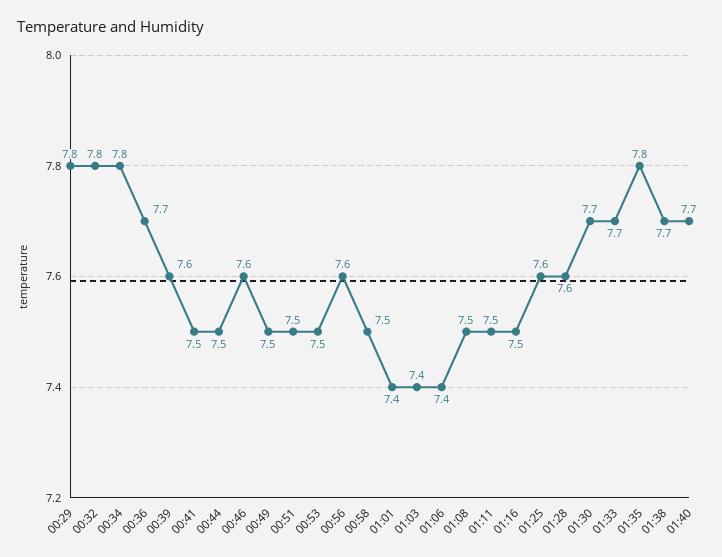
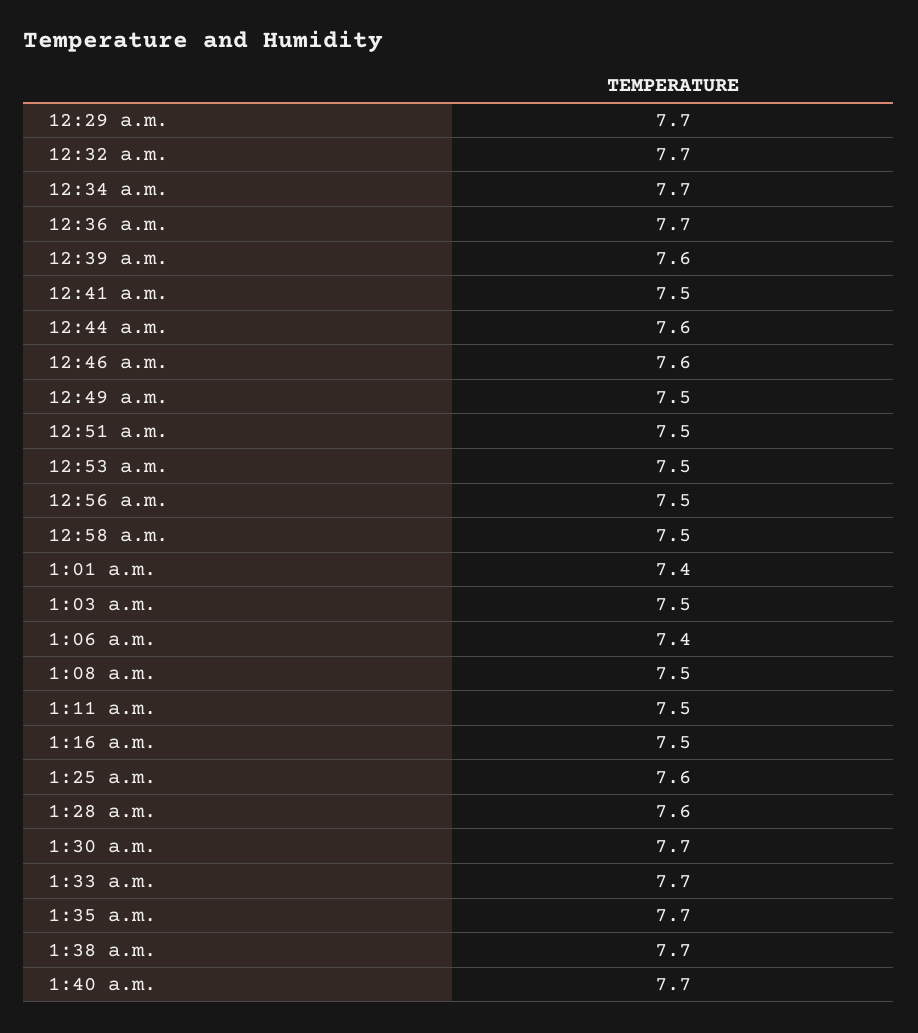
  {
-   "00:29": 7.8,
+   "00:29": 7.7,
-   "00:32": 7.8,
+   "00:32": 7.7,
-   "00:34": 7.8,
+   "00:34": 7.7,
    "00:36": 7.7,
    "00:39": 7.6,
    "00:41": 7.5,
-   "00:44": 7.5,
+   "00:44": 7.6,
    "00:46": 7.6,
    "00:49": 7.5,
    "00:51": 7.5,
    "00:53": 7.5,
-   "00:56": 7.6,
+   "00:56": 7.5,
    "00:58": 7.5,
    "01:01": 7.4,
-   "01:03": 7.4,
+   "01:03": 7.5,
    "01:06": 7.4,
    "01:08": 7.5,
    "01:11": 7.5,
    "01:16": 7.5,
    "01:25": 7.6,
    "01:28": 7.6,
    "01:30": 7.7,
    "01:33": 7.7,
-   "01:35": 7.8,
+   "01:35": 7.7,
    "01:38": 7.7,
    "01:40": 7.7
  }

